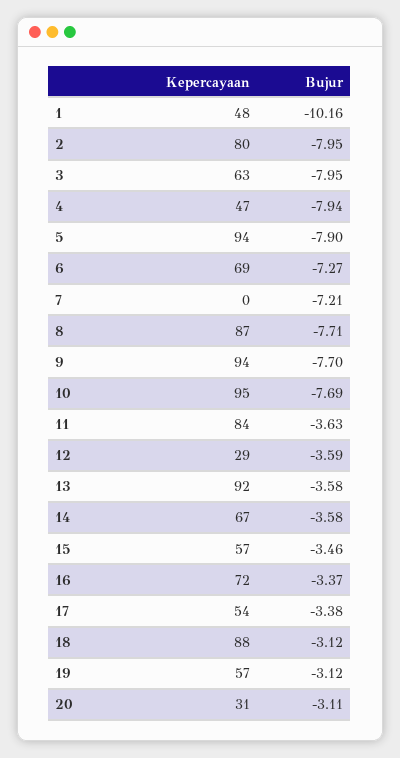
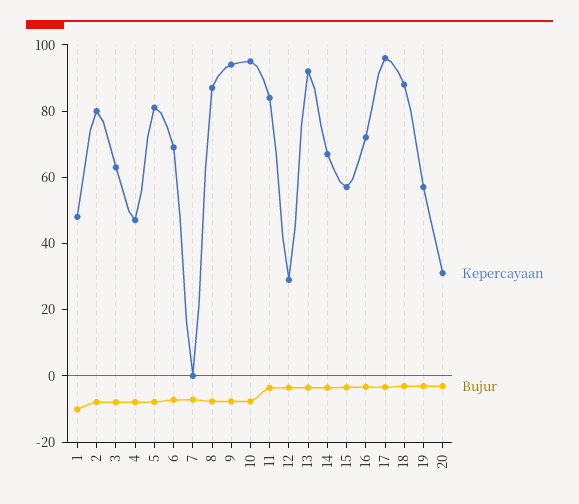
  {
    "Kepercayaan": {
      "1": 48,
      "2": 80,
      "3": 63,
      "4": 47,
-     "5": 94,
+     "5": 80,
      "6": 69,
      "7": 0,
      "8": 87,
      "9": 94,
      "10": 95,
      "11": 84,
      "12": 29,
      "13": 92,
      "14": 67,
      "15": 57,
      "16": 72,
-     "17": 54,
+     "17": 95,
      "18": 88,
      "19": 57,
      "20": 31
    },
    "Bujur": {
      "1": -10.16,
      "2": -7.95,
      "3": -7.95,
      "4": -7.94,
      "5": -7.9,
      "6": -7.27,
      "7": -7.21,
      "8": -7.71,
      "9": -7.7,
      "10": -7.69,
      "11": -3.63,
      "12": -3.59,
      "13": -3.58,
      "14": -3.58,
      "15": -3.46,
      "16": -3.37,
      "17": -3.38,
      "18": -3.12,
      "19": -3.12,
      "20": -3.11
    }
  }

